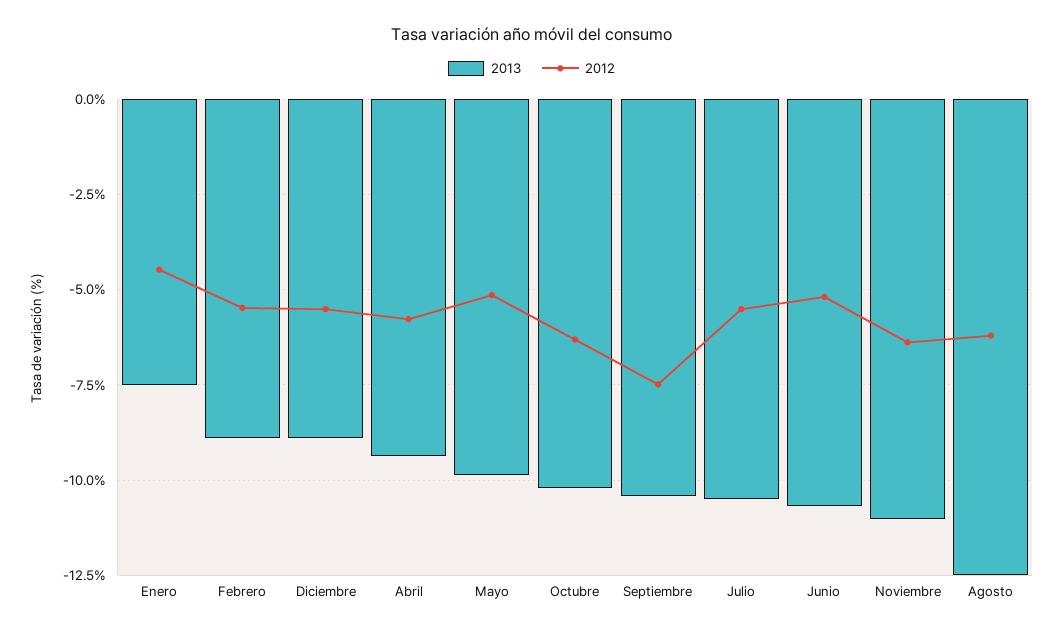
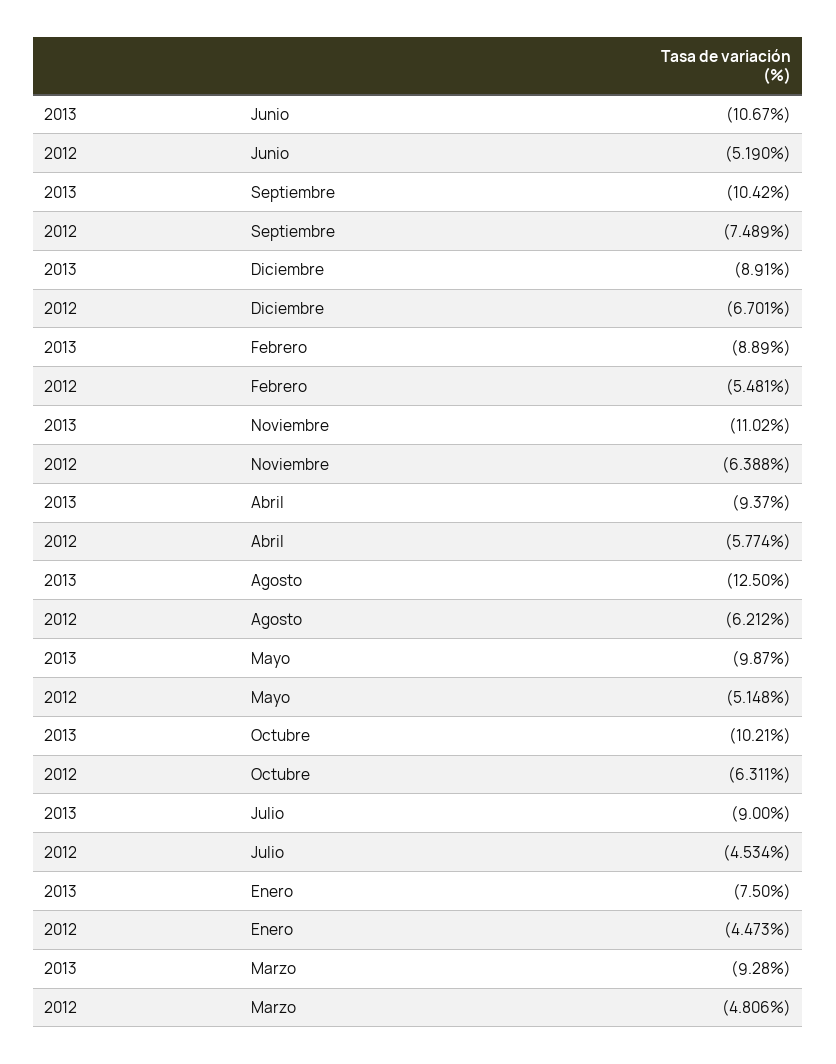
  {
    "2013": {
      "Enero": -7.5,
      "Febrero": -8.89,
      "Diciembre": -8.91,
      "Abril": -9.37,
      "Mayo": -9.87,
      "Octubre": -10.21,
      "Septiembre": -10.42,
-     "Julio": -10.5,
+     "Julio": -9,
      "Junio": -10.67,
      "Noviembre": -11.02,
-     "Agosto": -12.5
+     "Agosto": -12.5,
+     "Marzo": -9.28
    },
    "2012": {
      "Enero": -4.473,
      "Febrero": -5.481,
-     "Diciembre": -5.5,
+     "Diciembre": -6.701,
      "Abril": -5.774,
      "Mayo": -5.148,
      "Octubre": -6.311,
      "Septiembre": -7.489,
-     "Julio": -5.5,
+     "Julio": -4.534,
      "Junio": -5.19,
      "Noviembre": -6.388,
-     "Agosto": -6.212
+     "Agosto": -6.212,
+     "Marzo": -4.806
    }
  }

